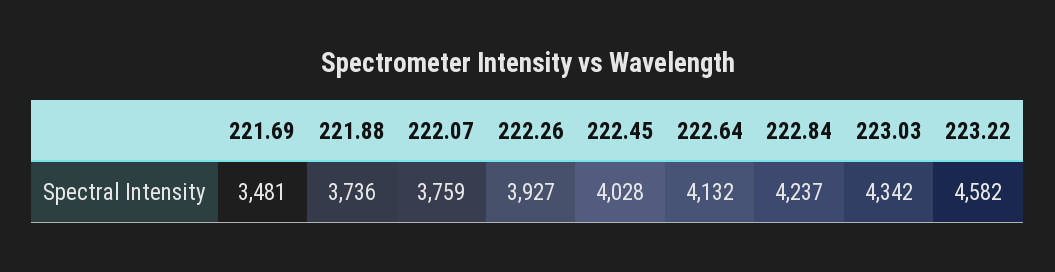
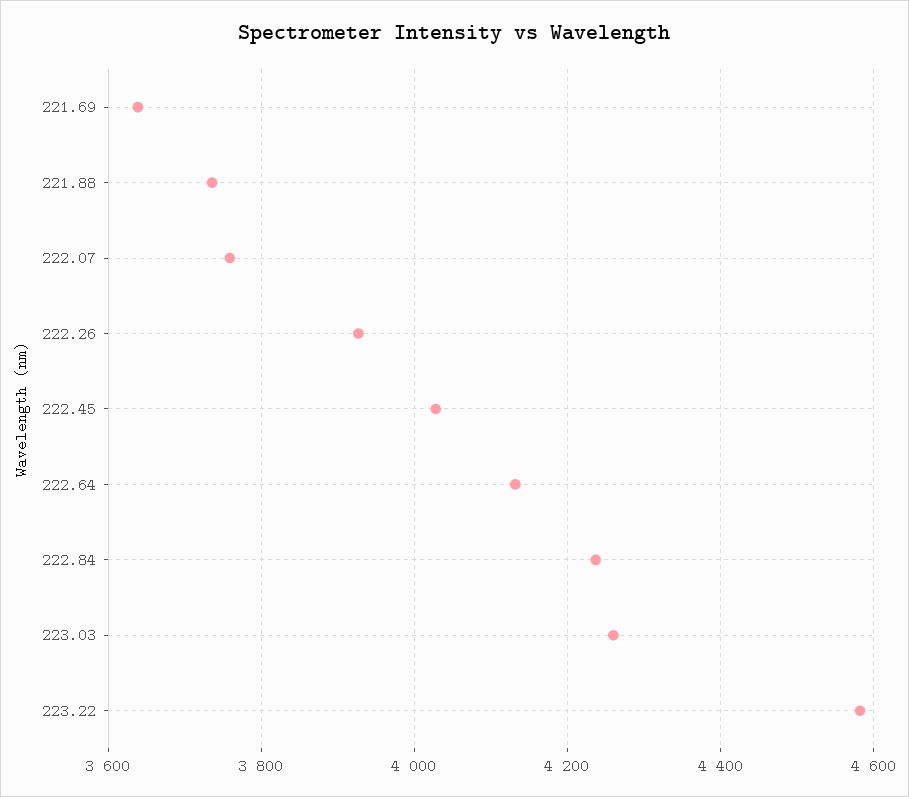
  {
-   "221.69": 3481,
+   "221.69": 3640,
    "221.88": 3736,
    "222.07": 3759,
    "222.26": 3927,
    "222.45": 4028,
    "222.64": 4132,
    "222.84": 4237,
-   "223.03": 4342,
+   "223.03": 4260,
    "223.22": 4582
  }

